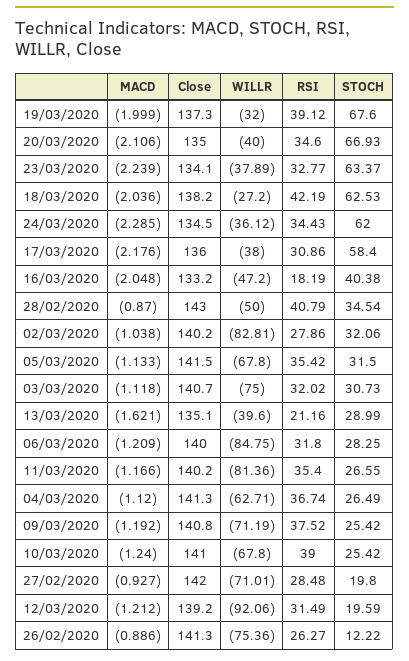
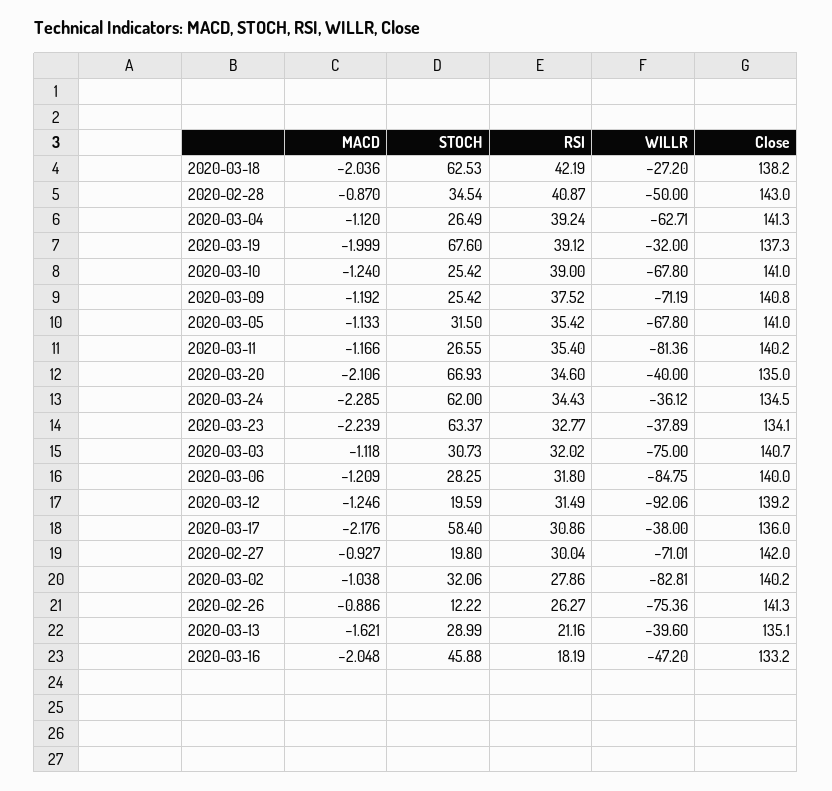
  {
    "MACD": {
      "19/03/2020": -1.999,
      "20/03/2020": -2.106,
      "23/03/2020": -2.239,
      "18/03/2020": -2.036,
      "24/03/2020": -2.285,
      "17/03/2020": -2.176,
      "16/03/2020": -2.048,
      "28/02/2020": -0.87,
      "02/03/2020": -1.038,
      "05/03/2020": -1.133,
      "03/03/2020": -1.118,
      "13/03/2020": -1.621,
      "06/03/2020": -1.209,
      "11/03/2020": -1.166,
      "04/03/2020": -1.12,
      "09/03/2020": -1.192,
      "10/03/2020": -1.24,
      "27/02/2020": -0.927,
-     "12/03/2020": -1.212,
+     "12/03/2020": -1.246,
      "26/02/2020": -0.886
    },
    "Close": {
      "19/03/2020": 137.3,
      "20/03/2020": 135,
      "23/03/2020": 134.1,
      "18/03/2020": 138.2,
      "24/03/2020": 134.5,
      "17/03/2020": 136,
      "16/03/2020": 133.2,
      "28/02/2020": 143,
      "02/03/2020": 140.2,
-     "05/03/2020": 141.5,
+     "05/03/2020": 141,
      "03/03/2020": 140.7,
      "13/03/2020": 135.1,
      "06/03/2020": 140,
      "11/03/2020": 140.2,
      "04/03/2020": 141.3,
      "09/03/2020": 140.8,
      "10/03/2020": 141,
      "27/02/2020": 142,
      "12/03/2020": 139.2,
      "26/02/2020": 141.3
    },
    "WILLR": {
      "19/03/2020": -32,
      "20/03/2020": -40,
      "23/03/2020": -37.89,
      "18/03/2020": -27.2,
      "24/03/2020": -36.12,
      "17/03/2020": -38,
      "16/03/2020": -47.2,
      "28/02/2020": -50,
      "02/03/2020": -82.81,
      "05/03/2020": -67.8,
      "03/03/2020": -75,
      "13/03/2020": -39.6,
      "06/03/2020": -84.75,
      "11/03/2020": -81.36,
      "04/03/2020": -62.71,
      "09/03/2020": -71.19,
      "10/03/2020": -67.8,
      "27/02/2020": -71.01,
      "12/03/2020": -92.06,
      "26/02/2020": -75.36
    },
    "RSI": {
      "19/03/2020": 39.12,
      "20/03/2020": 34.6,
      "23/03/2020": 32.77,
      "18/03/2020": 42.19,
      "24/03/2020": 34.43,
      "17/03/2020": 30.86,
      "16/03/2020": 18.19,
-     "28/02/2020": 40.79,
+     "28/02/2020": 40.87,
      "02/03/2020": 27.86,
      "05/03/2020": 35.42,
      "03/03/2020": 32.02,
      "13/03/2020": 21.16,
      "06/03/2020": 31.8,
      "11/03/2020": 35.4,
-     "04/03/2020": 36.74,
+     "04/03/2020": 39.24,
      "09/03/2020": 37.52,
      "10/03/2020": 39,
-     "27/02/2020": 28.48,
+     "27/02/2020": 30.04,
      "12/03/2020": 31.49,
      "26/02/2020": 26.27
    },
    "STOCH": {
      "19/03/2020": 67.6,
      "20/03/2020": 66.93,
      "23/03/2020": 63.37,
      "18/03/2020": 62.53,
      "24/03/2020": 62,
      "17/03/2020": 58.4,
-     "16/03/2020": 40.38,
+     "16/03/2020": 45.88,
      "28/02/2020": 34.54,
      "02/03/2020": 32.06,
      "05/03/2020": 31.5,
      "03/03/2020": 30.73,
      "13/03/2020": 28.99,
      "06/03/2020": 28.25,
      "11/03/2020": 26.55,
      "04/03/2020": 26.49,
      "09/03/2020": 25.42,
      "10/03/2020": 25.42,
      "27/02/2020": 19.8,
      "12/03/2020": 19.59,
      "26/02/2020": 12.22
    }
  }

